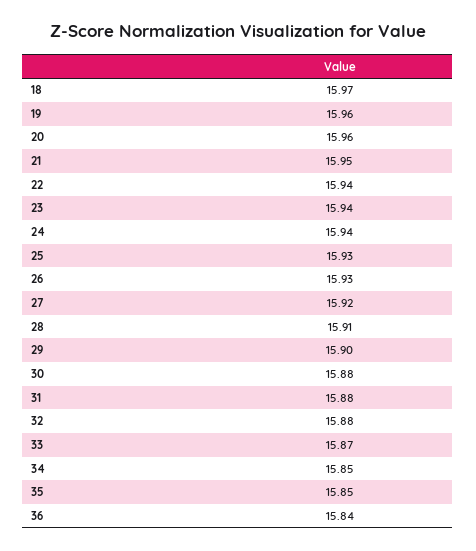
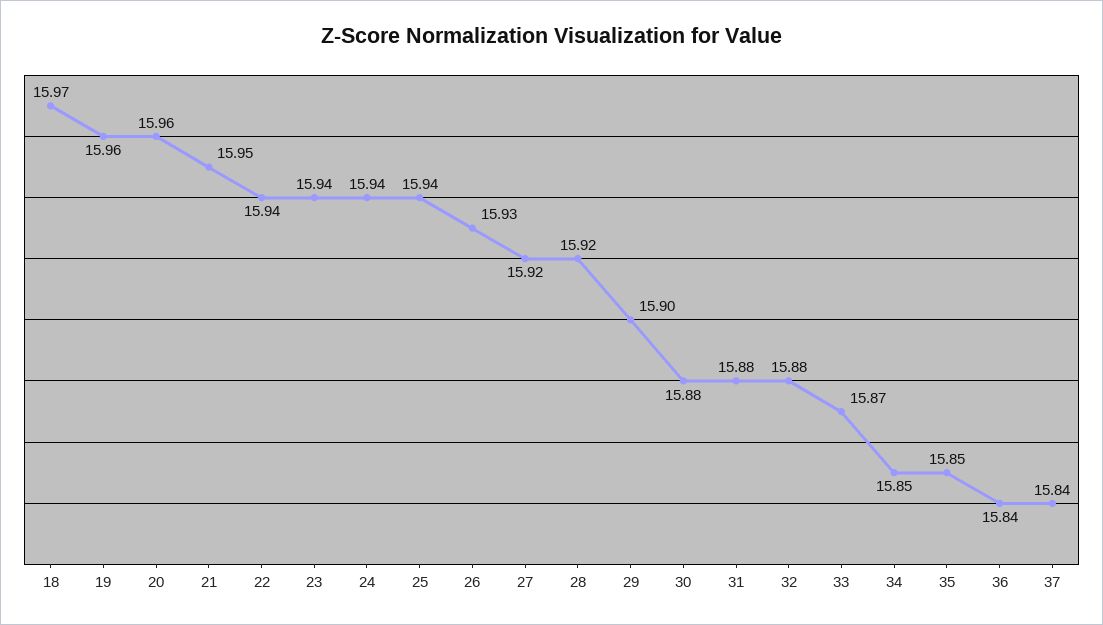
  {
    "18": 15.97,
    "19": 15.96,
    "20": 15.96,
    "21": 15.95,
    "22": 15.94,
    "23": 15.94,
    "24": 15.94,
-   "25": 15.93,
+   "25": 15.94,
    "26": 15.93,
    "27": 15.92,
-   "28": 15.91,
+   "28": 15.92,
    "29": 15.9,
    "30": 15.88,
    "31": 15.88,
    "32": 15.88,
    "33": 15.87,
    "34": 15.85,
    "35": 15.85,
-   "36": 15.84
+   "36": 15.84,
+   "37": 15.84
  }

